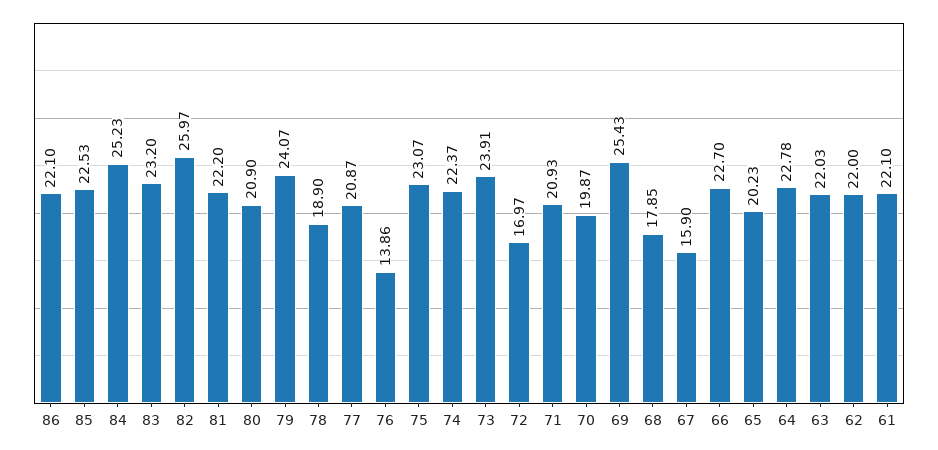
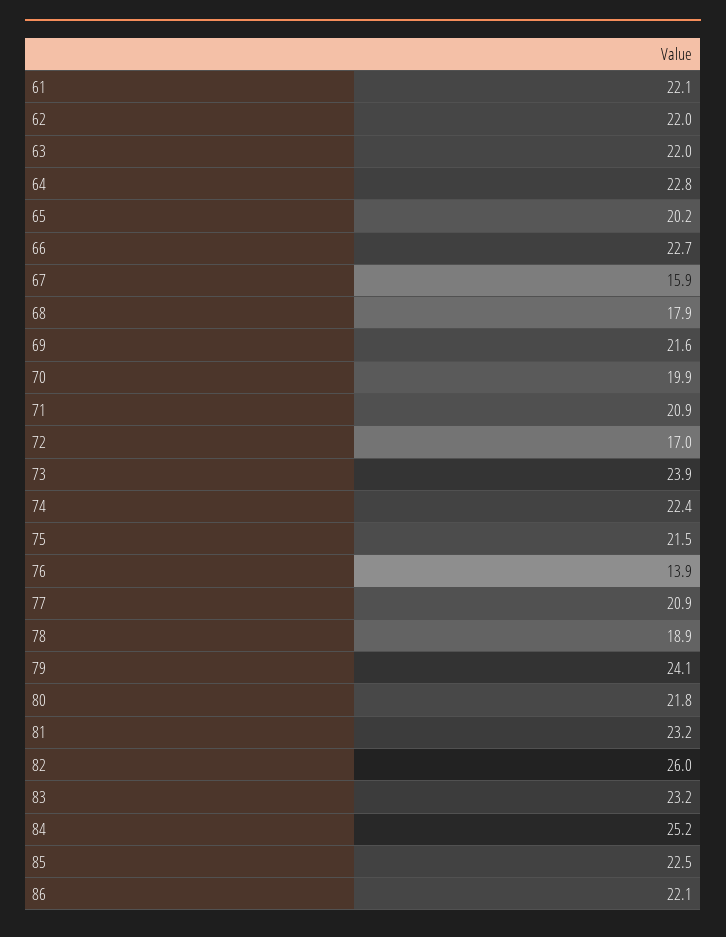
  {
    "86": 22.1,
    "85": 22.53,
    "84": 25.23,
    "83": 23.2,
    "82": 25.97,
-   "81": 22.2,
+   "81": 23.2,
-   "80": 20.9,
+   "80": 21.8,
    "79": 24.07,
    "78": 18.9,
    "77": 20.87,
    "76": 13.86,
-   "75": 23.07,
+   "75": 21.5,
    "74": 22.37,
    "73": 23.91,
    "72": 16.97,
    "71": 20.93,
    "70": 19.87,
-   "69": 25.43,
+   "69": 21.6,
    "68": 17.85,
    "67": 15.9,
    "66": 22.7,
    "65": 20.23,
    "64": 22.78,
    "63": 22.03,
    "62": 22,
    "61": 22.1
  }

